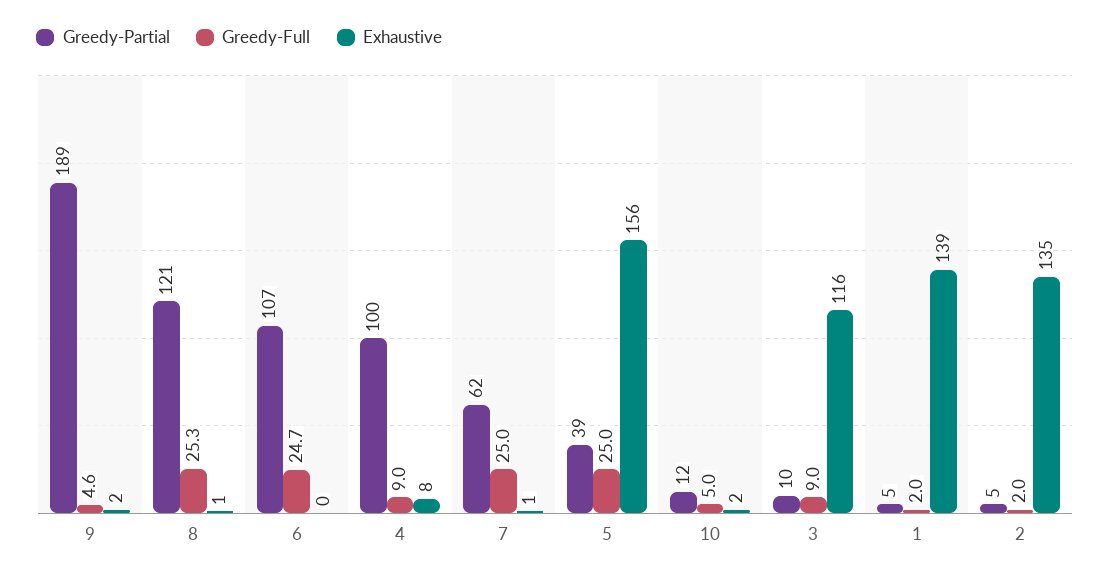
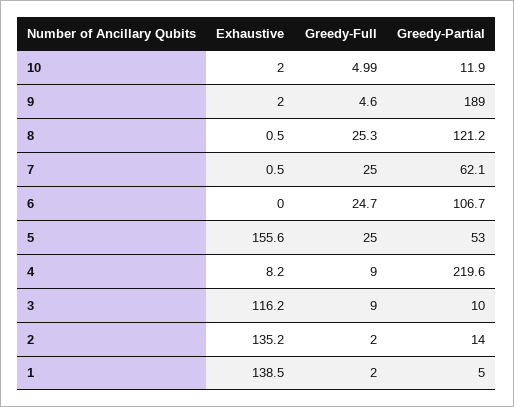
  {
    "Greedy-Partial": {
      "9": 189,
      "8": 121.2,
      "6": 106.7,
-     "4": 100,
+     "4": 219.6,
      "7": 62.1,
-     "5": 39,
+     "5": 53,
      "10": 11.9,
      "3": 10,
      "1": 5,
-     "2": 5
+     "2": 14
    },
    "Greedy-Full": {
      "9": 4.6,
      "8": 25.3,
      "6": 24.7,
      "4": 9,
      "7": 25,
      "5": 25,
      "10": 4.99,
      "3": 9,
      "1": 2,
      "2": 2
    },
    "Exhaustive": {
      "9": 2,
      "8": 0.5,
      "6": 0,
      "4": 8.2,
      "7": 0.5,
      "5": 155.6,
      "10": 2,
      "3": 116.2,
      "1": 138.5,
      "2": 135.2
    }
  }

